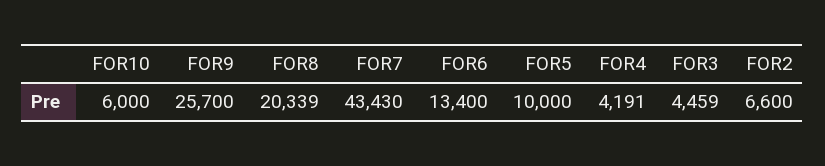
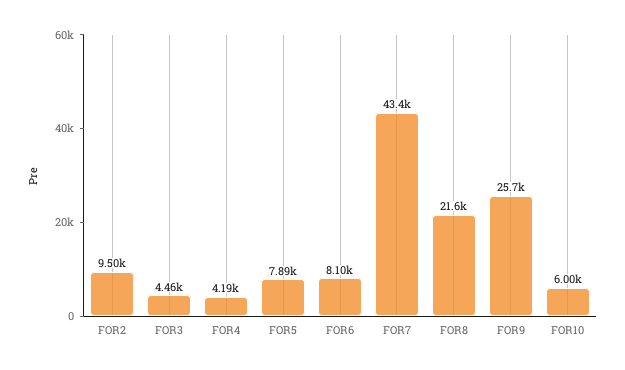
  {
    "FOR10": 6000,
    "FOR9": 25700,
-   "FOR8": 20339,
+   "FOR8": 21600,
    "FOR7": 43430,
-   "FOR6": 13400,
+   "FOR6": 8100,
-   "FOR5": 10000,
+   "FOR5": 7890,
    "FOR4": 4191,
    "FOR3": 4459,
-   "FOR2": 6600
+   "FOR2": 9500
  }

